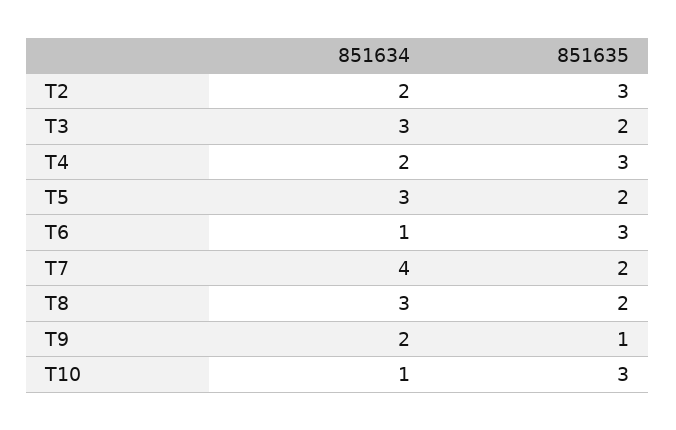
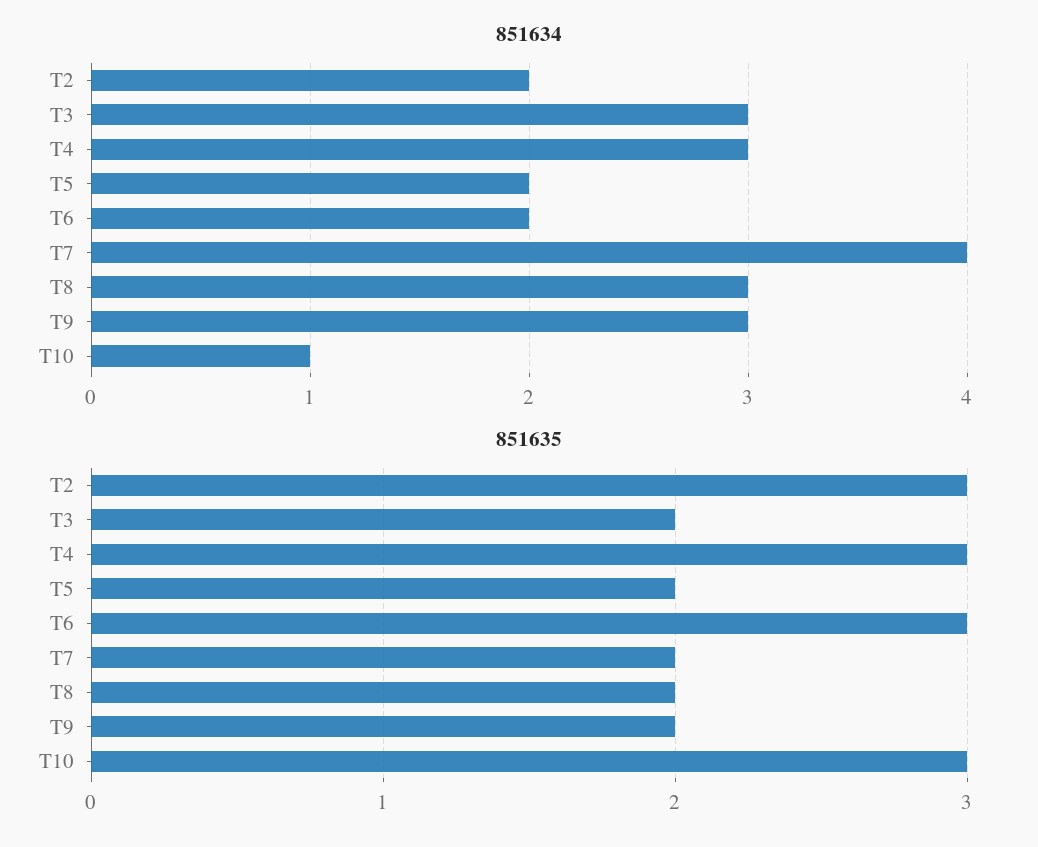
  {
    "851634": {
      "T2": 2,
      "T3": 3,
-     "T4": 2,
+     "T4": 3,
-     "T5": 3,
+     "T5": 2,
-     "T6": 1,
+     "T6": 2,
      "T7": 4,
      "T8": 3,
-     "T9": 2,
+     "T9": 3,
      "T10": 1
    },
    "851635": {
      "T2": 3,
      "T3": 2,
      "T4": 3,
      "T5": 2,
      "T6": 3,
      "T7": 2,
      "T8": 2,
-     "T9": 1,
+     "T9": 2,
      "T10": 3
    }
  }

